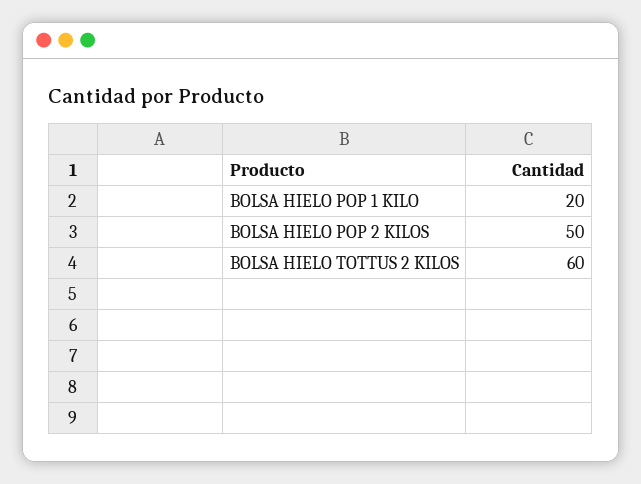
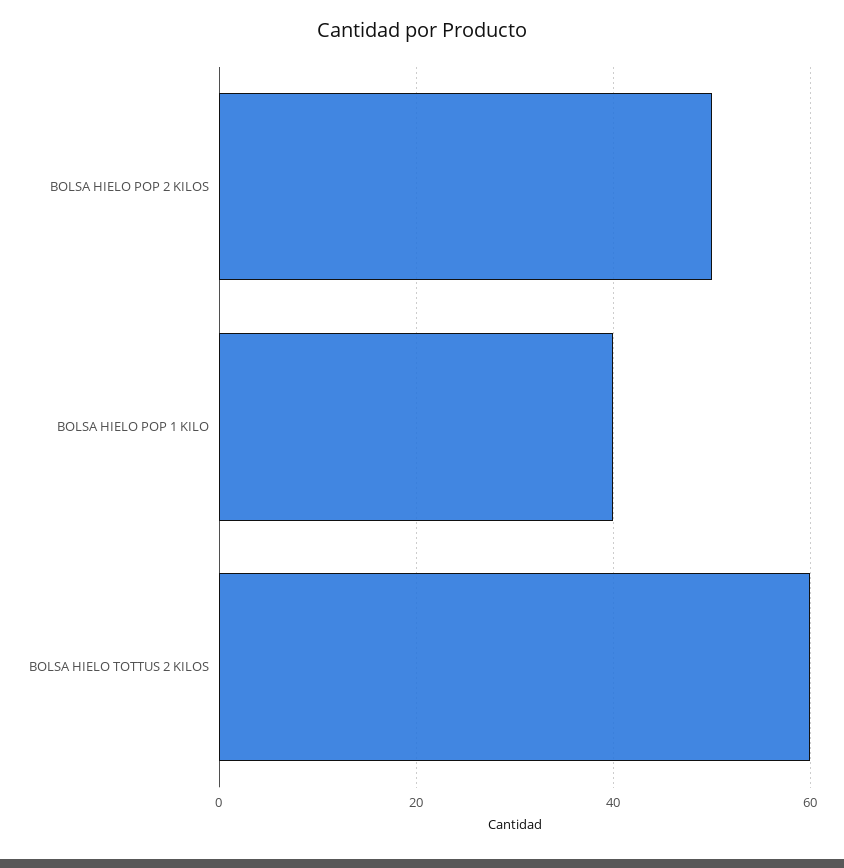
  {
-   "BOLSA HIELO POP 1 KILO": 20,
+   "BOLSA HIELO POP 1 KILO": 40,
    "BOLSA HIELO POP 2 KILOS": 50,
    "BOLSA HIELO TOTTUS 2 KILOS": 60
  }

